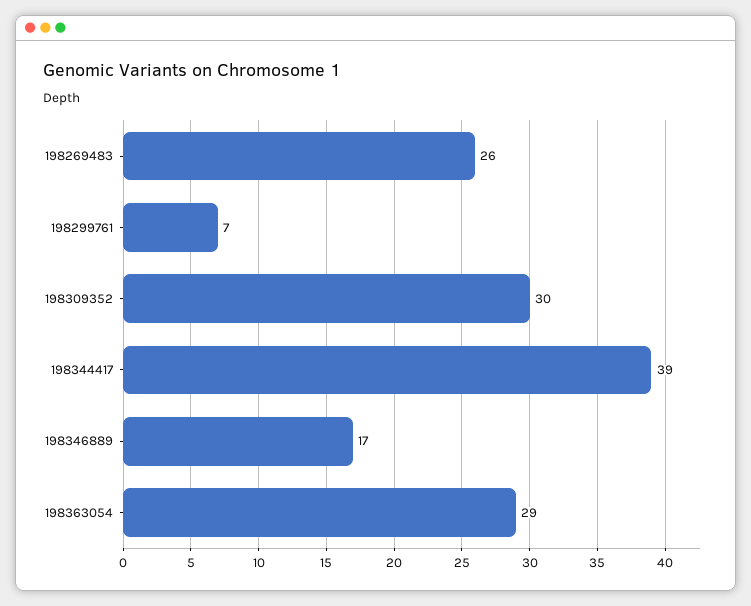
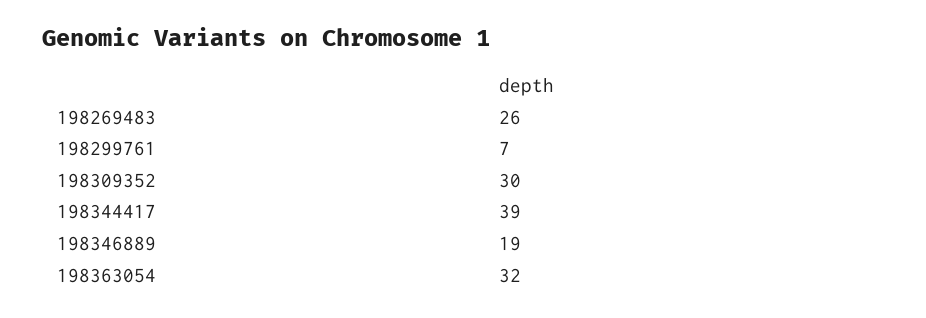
  {
    "198269483": 26,
    "198299761": 7,
    "198309352": 30,
    "198344417": 39,
-   "198346889": 17,
+   "198346889": 19,
-   "198363054": 29
+   "198363054": 32
  }

